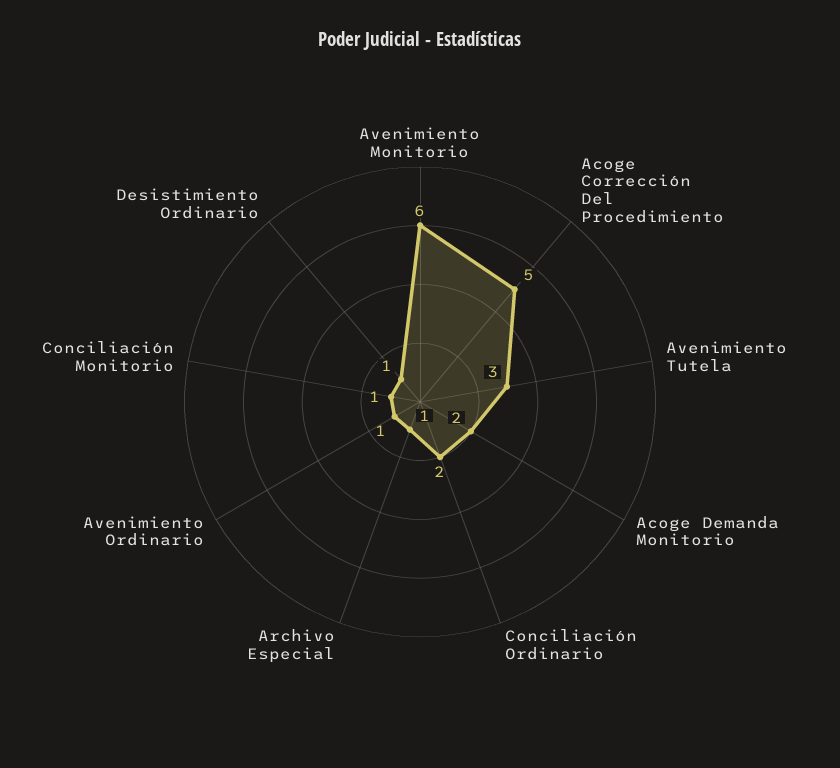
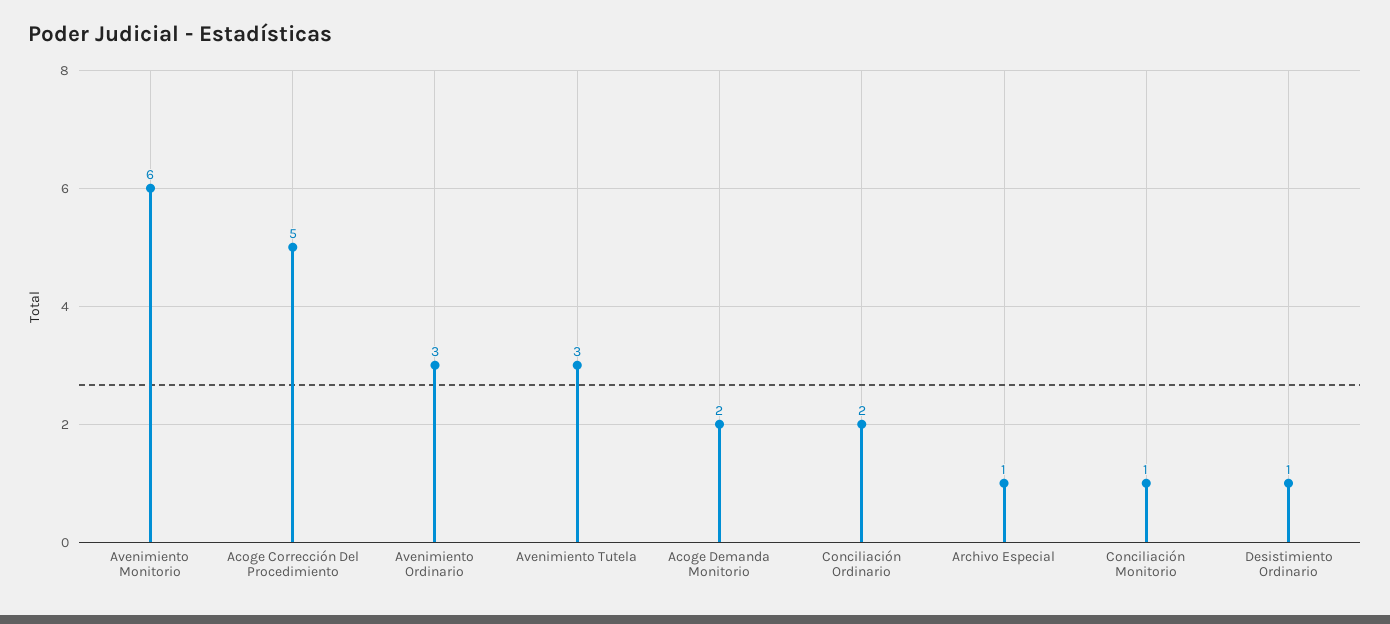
  {
    "Avenimiento Monitorio": 6,
    "Acoge Corrección Del Procedimiento": 5,
    "Avenimiento Tutela": 3,
    "Acoge Demanda Monitorio": 2,
    "Conciliación Ordinario": 2,
    "Archivo Especial": 1,
-   "Avenimiento Ordinario": 1,
+   "Avenimiento Ordinario": 3,
    "Conciliación Monitorio": 1,
    "Desistimiento Ordinario": 1
  }

